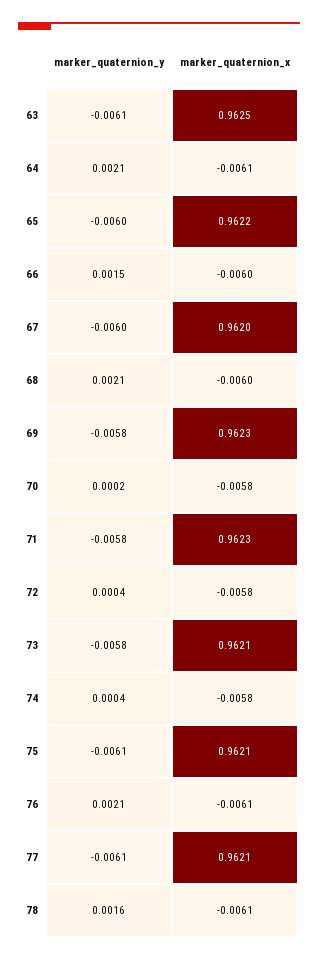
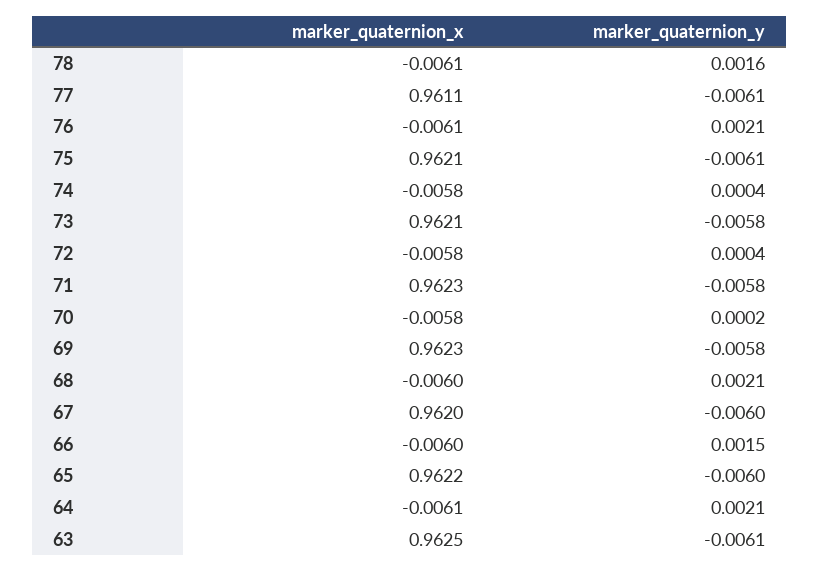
  {
    "marker_quaternion_y": {
      "63": -0.0061,
      "64": 0.0021,
      "65": -0.006,
      "66": 0.0015,
      "67": -0.006,
      "68": 0.0021,
      "69": -0.0058,
      "70": 0.0002,
      "71": -0.0058,
      "72": 0.0004,
      "73": -0.0058,
      "74": 0.0004,
      "75": -0.0061,
      "76": 0.0021,
      "77": -0.0061,
      "78": 0.0016
    },
    "marker_quaternion_x": {
      "63": 0.9625,
      "64": -0.0061,
      "65": 0.9622,
      "66": -0.006,
      "67": 0.962,
      "68": -0.006,
      "69": 0.9623,
      "70": -0.0058,
      "71": 0.9623,
      "72": -0.0058,
      "73": 0.9621,
      "74": -0.0058,
      "75": 0.9621,
      "76": -0.0061,
-     "77": 0.9621,
+     "77": 0.9611,
      "78": -0.0061
    }
  }

